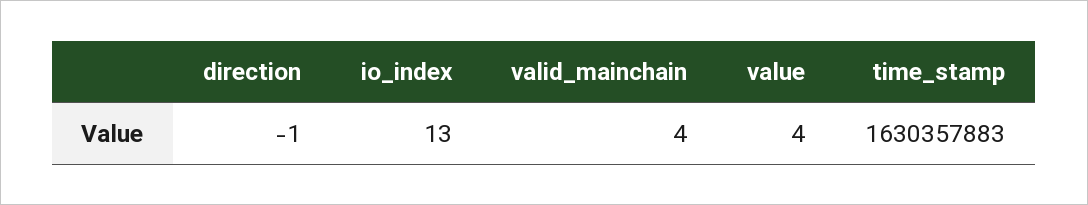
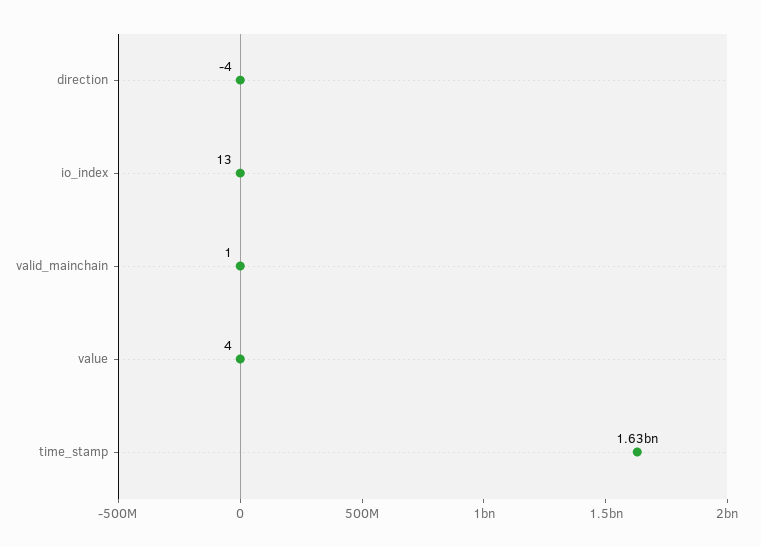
  {
-   "direction": -1,
+   "direction": -4,
    "io_index": 13,
-   "valid_mainchain": 4,
+   "valid_mainchain": 1,
    "value": 4,
    "time_stamp": 1630357883
  }

